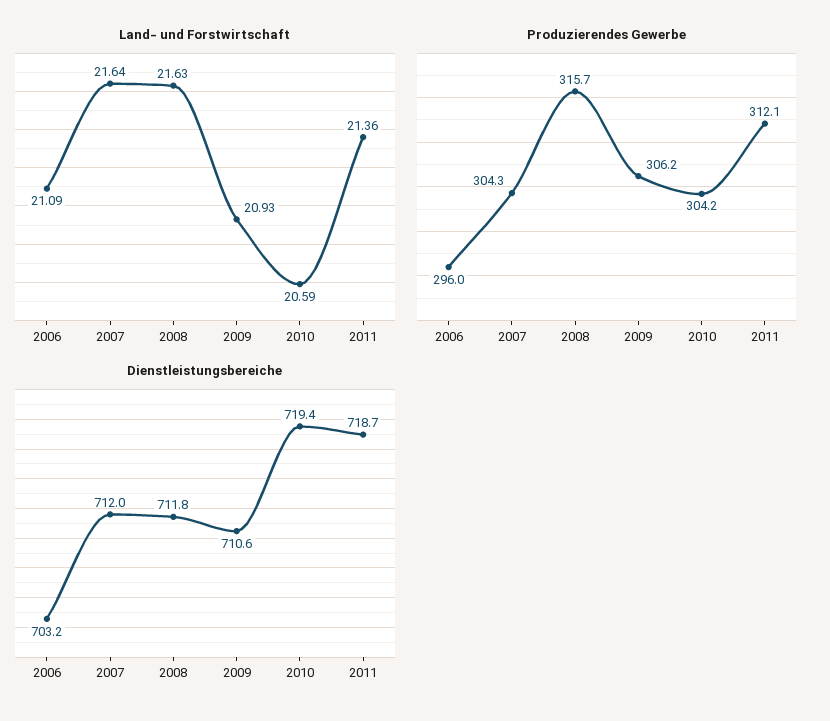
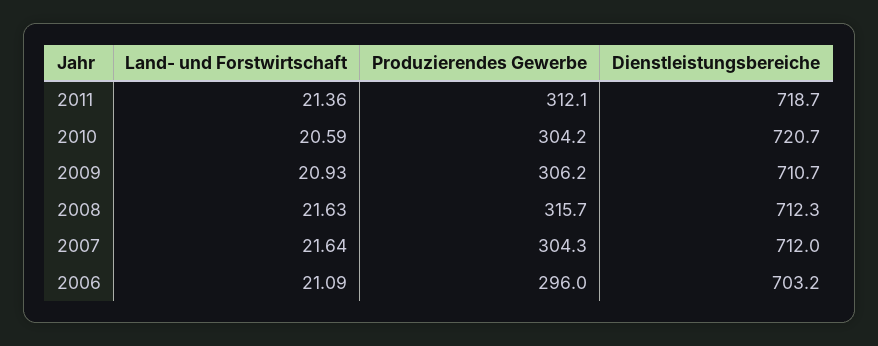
  {
    "Land- und Forstwirtschaft": {
      "2006": 21.09,
      "2007": 21.64,
      "2008": 21.63,
      "2009": 20.93,
      "2010": 20.59,
      "2011": 21.36
    },
    "Produzierendes Gewerbe": {
      "2006": 296,
      "2007": 304.3,
      "2008": 315.7,
      "2009": 306.2,
      "2010": 304.2,
      "2011": 312.1
    },
    "Dienstleistungsbereiche": {
      "2006": 703.2,
      "2007": 712,
-     "2008": 711.8,
+     "2008": 712.3,
-     "2009": 710.6,
+     "2009": 710.7,
-     "2010": 719.4,
+     "2010": 720.7,
      "2011": 718.7
    }
  }

